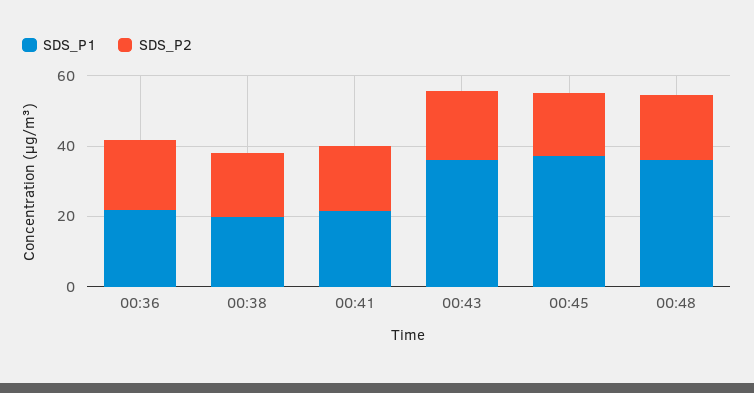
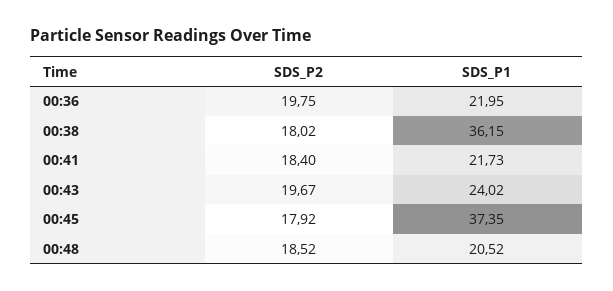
  {
    "SDS_P1": {
      "00:36": 21.95,
-     "00:38": 20,
+     "00:38": 36.15,
      "00:41": 21.73,
-     "00:43": 35,
+     "00:43": 24.02,
      "00:45": 37.35,
-     "00:48": 35
+     "00:48": 20.52
    },
    "SDS_P2": {
      "00:36": 19.75,
      "00:38": 18.02,
      "00:41": 18.4,
      "00:43": 19.67,
      "00:45": 17.92,
      "00:48": 18.52
    }
  }

